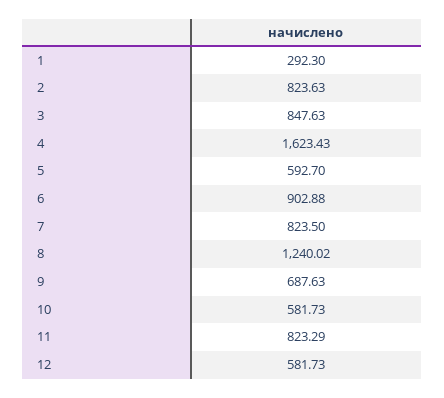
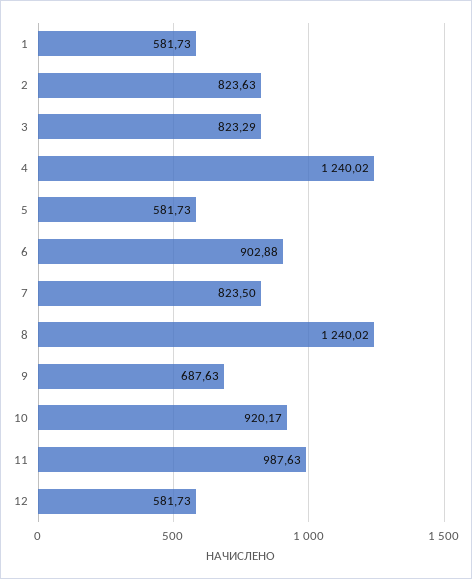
  {
-   "1": 292.3,
+   "1": 581.73,
    "2": 823.63,
-   "3": 847.63,
+   "3": 823.29,
-   "4": 1623.43,
+   "4": 1240.02,
-   "5": 592.7,
+   "5": 581.73,
    "6": 902.88,
    "7": 823.5,
    "8": 1240.02,
    "9": 687.63,
-   "10": 581.73,
+   "10": 920.17,
-   "11": 823.29,
+   "11": 987.63,
    "12": 581.73
  }

